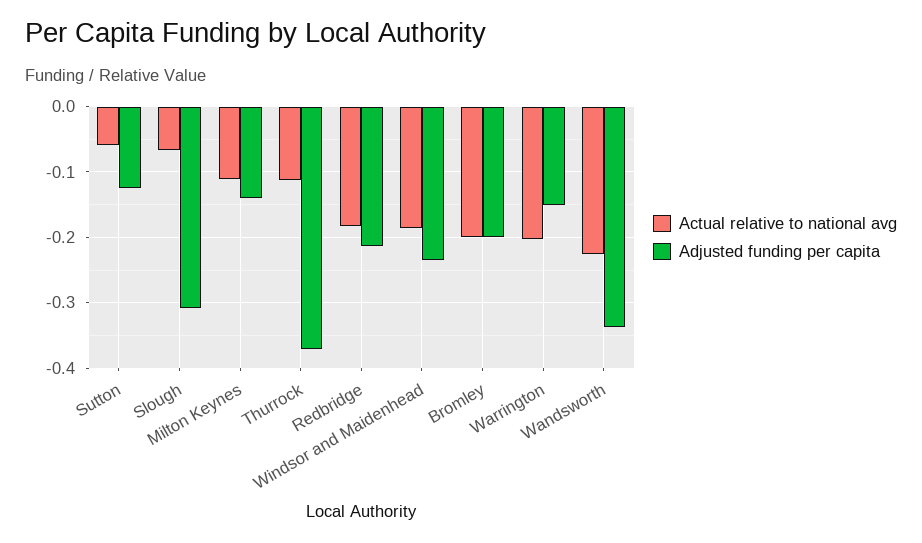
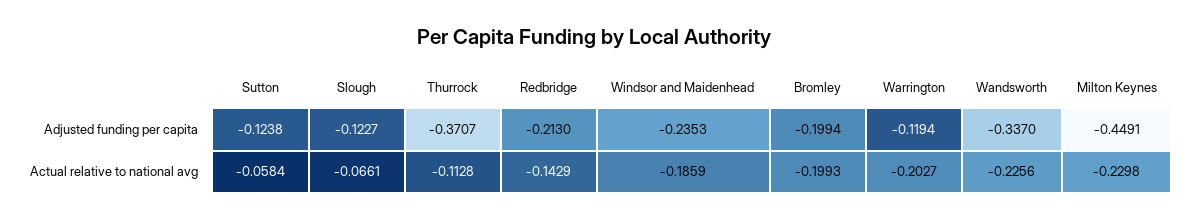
  {
    "Actual relative to national avg": {
      "Sutton": -0.0584,
      "Slough": -0.0661,
-     "Milton Keynes": -0.11,
+     "Milton Keynes": -0.2298,
      "Thurrock": -0.1128,
-     "Redbridge": -0.18,
+     "Redbridge": -0.1429,
      "Windsor and Maidenhead": -0.1859,
      "Bromley": -0.1993,
      "Warrington": -0.2027,
      "Wandsworth": -0.2256
    },
    "Adjusted funding per capita": {
      "Sutton": -0.1238,
-     "Slough": -0.31,
+     "Slough": -0.1227,
-     "Milton Keynes": -0.14,
+     "Milton Keynes": -0.4491,
      "Thurrock": -0.3707,
      "Redbridge": -0.213,
      "Windsor and Maidenhead": -0.2353,
      "Bromley": -0.1994,
-     "Warrington": -0.15,
+     "Warrington": -0.1194,
      "Wandsworth": -0.337
    }
  }

